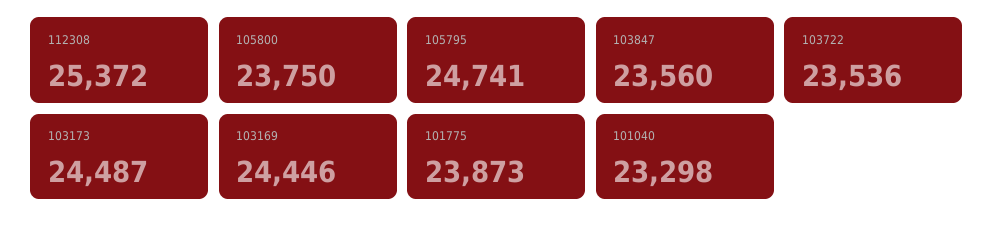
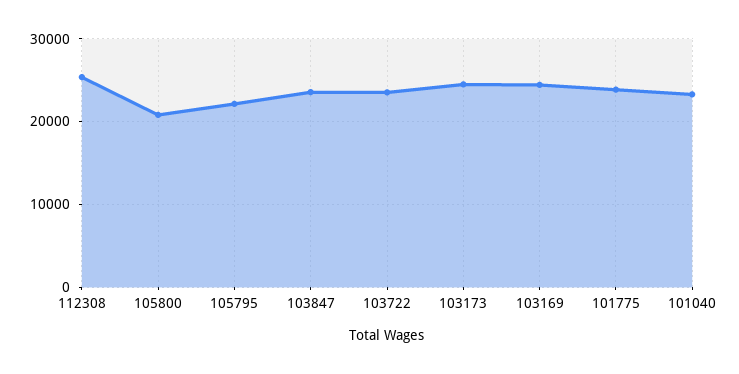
  {
    "112308": 25372,
-   "105800": 23750,
+   "105800": 21000,
-   "105795": 24741,
+   "105795": 22000,
    "103847": 23560,
    "103722": 23536,
    "103173": 24487,
    "103169": 24446,
    "101775": 23873,
    "101040": 23298
  }

